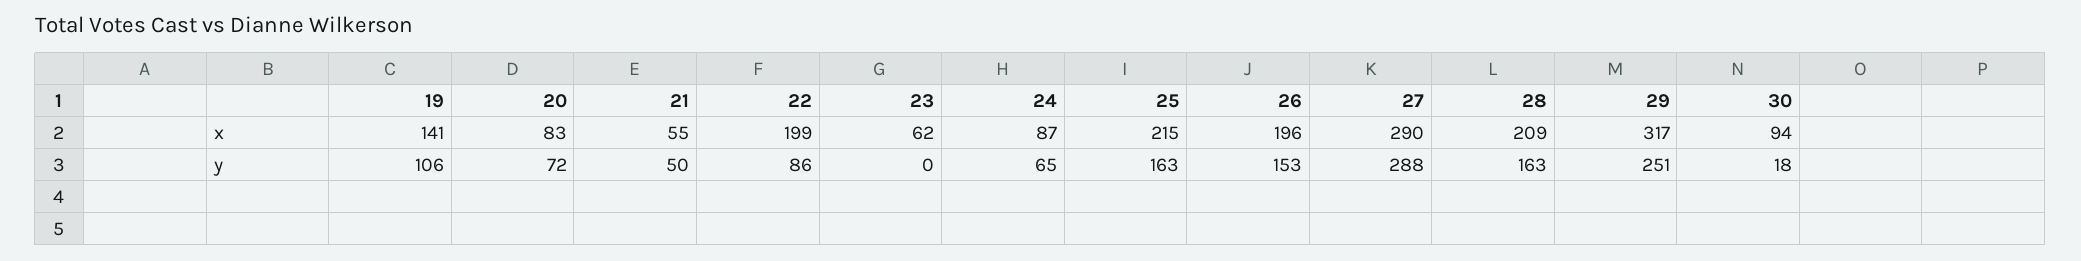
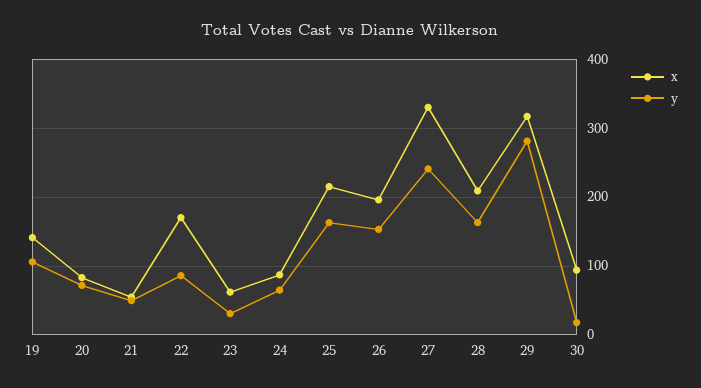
  {
    "x": {
      "19": 141,
      "20": 83,
      "21": 55,
-     "22": 199,
+     "22": 170,
      "23": 62,
      "24": 87,
      "25": 215,
      "26": 196,
-     "27": 290,
+     "27": 330,
      "28": 209,
      "29": 317,
      "30": 94
    },
    "y": {
      "19": 106,
      "20": 72,
      "21": 50,
      "22": 86,
-     "23": 0,
+     "23": 30,
      "24": 65,
      "25": 163,
      "26": 153,
-     "27": 288,
+     "27": 240,
      "28": 163,
-     "29": 251,
+     "29": 280,
      "30": 18
    }
  }

